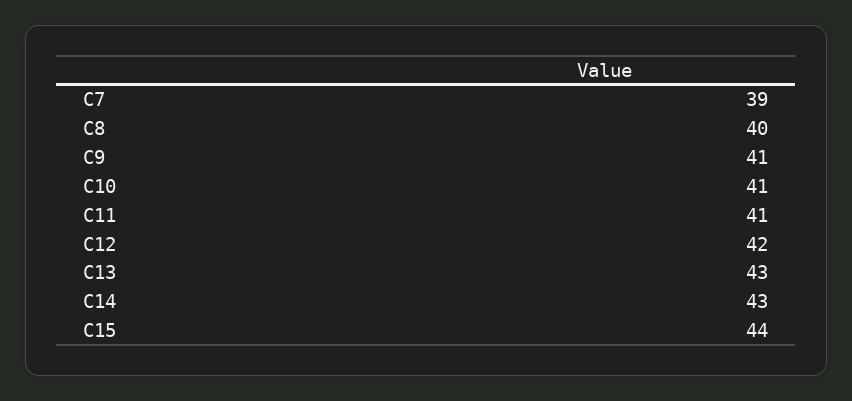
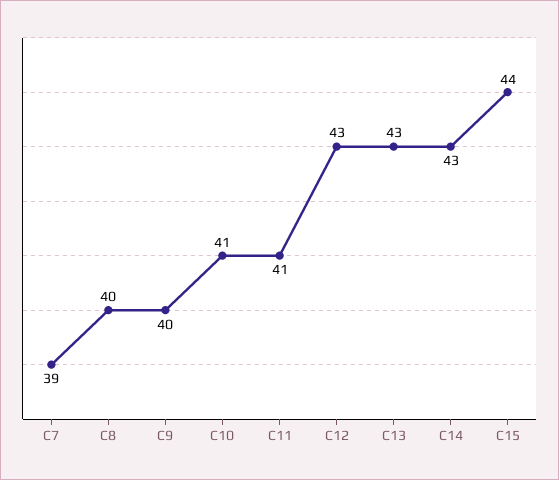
  {
    "C7": 39,
    "C8": 40,
-   "C9": 41,
+   "C9": 40,
    "C10": 41,
    "C11": 41,
-   "C12": 42,
+   "C12": 43,
    "C13": 43,
    "C14": 43,
    "C15": 44
  }

